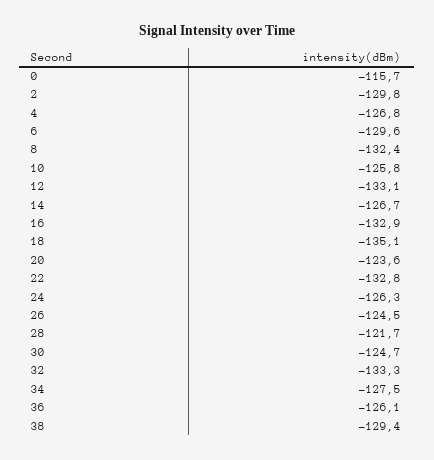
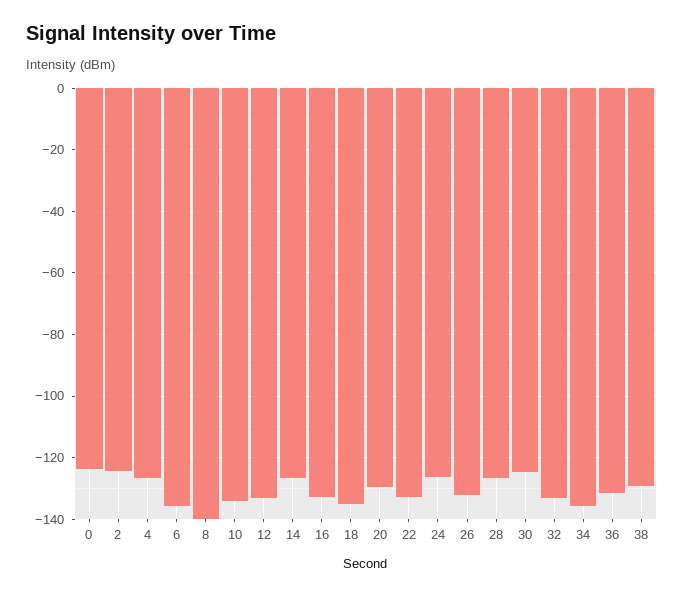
  {
-   "0": -115.7,
+   "0": -124,
-   "2": -129.8,
+   "2": -124,
    "4": -126.8,
-   "6": -129.6,
+   "6": -136,
-   "8": -132.4,
+   "8": -140,
-   "10": -125.8,
+   "10": -134,
    "12": -133.1,
    "14": -126.7,
    "16": -132.9,
    "18": -135.1,
-   "20": -123.6,
+   "20": -130,
    "22": -132.8,
    "24": -126.3,
-   "26": -124.5,
+   "26": -132,
-   "28": -121.7,
+   "28": -126,
    "30": -124.7,
    "32": -133.3,
-   "34": -127.5,
+   "34": -136,
-   "36": -126.1,
+   "36": -132,
    "38": -129.4
  }

